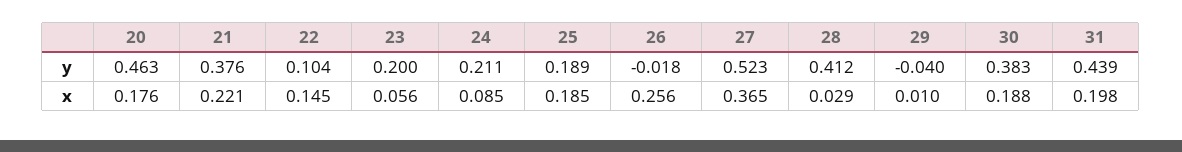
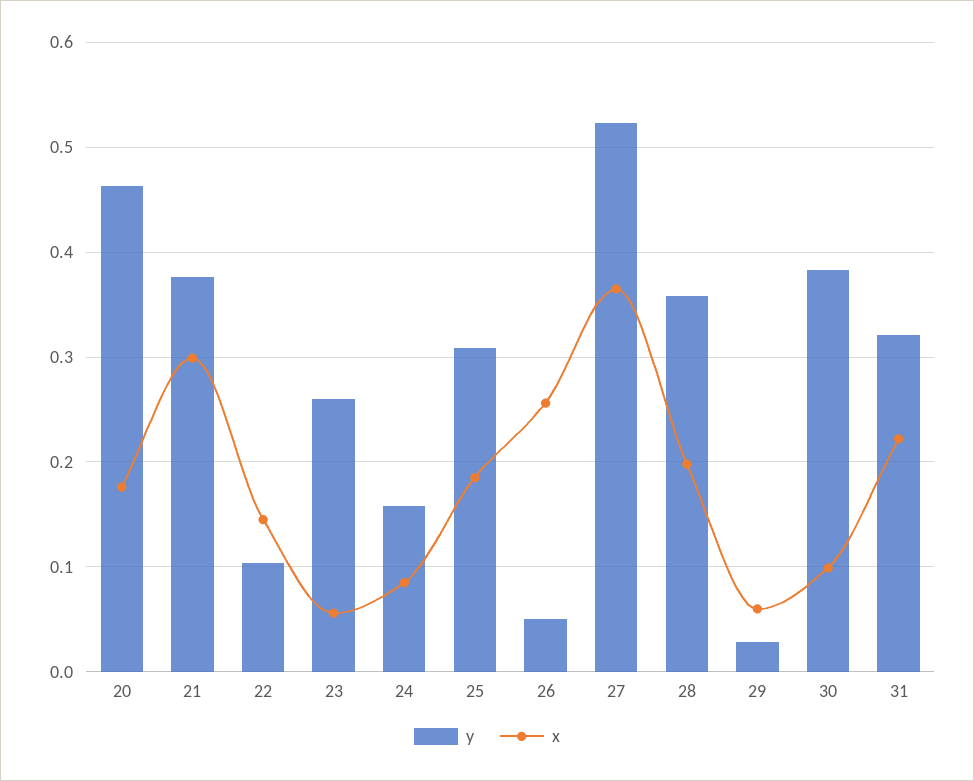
  {
    "y": {
      "20": 0.463,
      "21": 0.376,
      "22": 0.104,
-     "23": 0.2,
+     "23": 0.26,
-     "24": 0.211,
+     "24": 0.16,
-     "25": 0.189,
+     "25": 0.31,
-     "26": -0.018,
+     "26": 0.05,
      "27": 0.523,
-     "28": 0.412,
+     "28": 0.36,
-     "29": -0.04,
+     "29": 0.03,
      "30": 0.383,
-     "31": 0.439
+     "31": 0.32
    },
    "x": {
      "20": 0.176,
-     "21": 0.221,
+     "21": 0.3,
      "22": 0.145,
      "23": 0.056,
      "24": 0.085,
      "25": 0.185,
      "26": 0.256,
      "27": 0.365,
-     "28": 0.029,
+     "28": 0.2,
-     "29": 0.01,
+     "29": 0.06,
-     "30": 0.188,
+     "30": 0.1,
-     "31": 0.198
+     "31": 0.22
    }
  }

